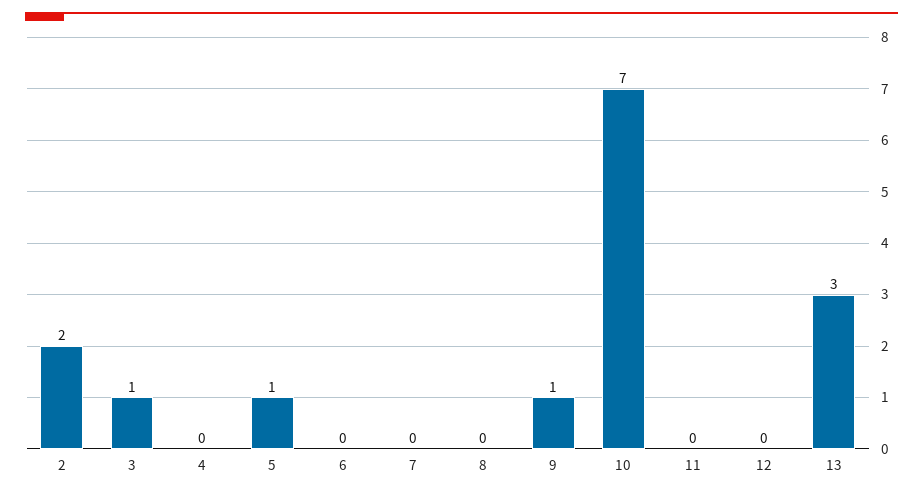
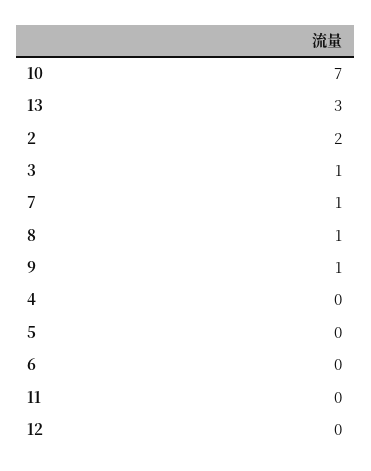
  {
    "2": 2,
    "3": 1,
    "4": 0,
-   "5": 1,
+   "5": 0,
    "6": 0,
-   "7": 0,
+   "7": 1,
-   "8": 0,
+   "8": 1,
    "9": 1,
    "10": 7,
    "11": 0,
    "12": 0,
    "13": 3
  }

